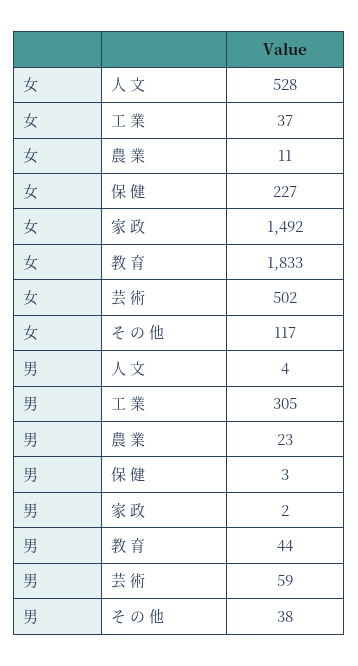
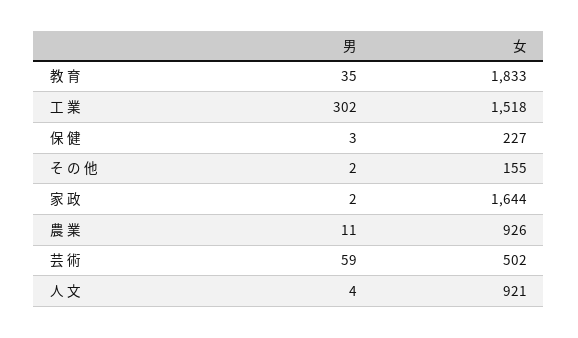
  {
    "女": {
-     "人 文": 528,
+     "人 文": 921,
-     "工 業": 37,
+     "工 業": 1518,
-     "農 業": 11,
+     "農 業": 926,
      "保 健": 227,
-     "家 政": 1492,
+     "家 政": 1644,
      "教 育": 1833,
      "芸 術": 502,
-     "そ の 他": 117
+     "そ の 他": 155
    },
    "男": {
      "人 文": 4,
-     "工 業": 305,
+     "工 業": 302,
-     "農 業": 23,
+     "農 業": 11,
      "保 健": 3,
      "家 政": 2,
-     "教 育": 44,
+     "教 育": 35,
      "芸 術": 59,
-     "そ の 他": 38
+     "そ の 他": 2
    }
  }

